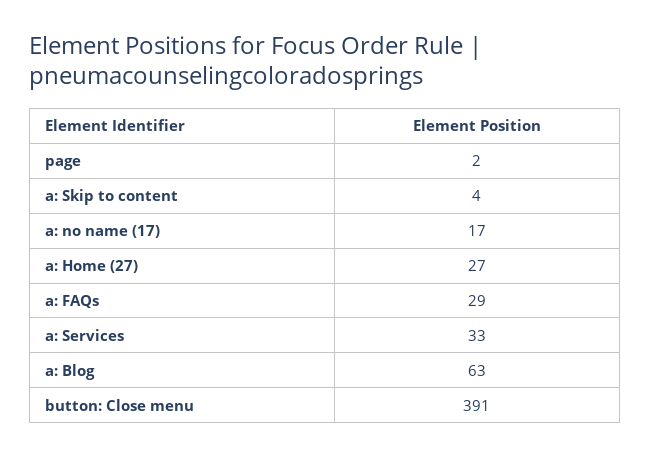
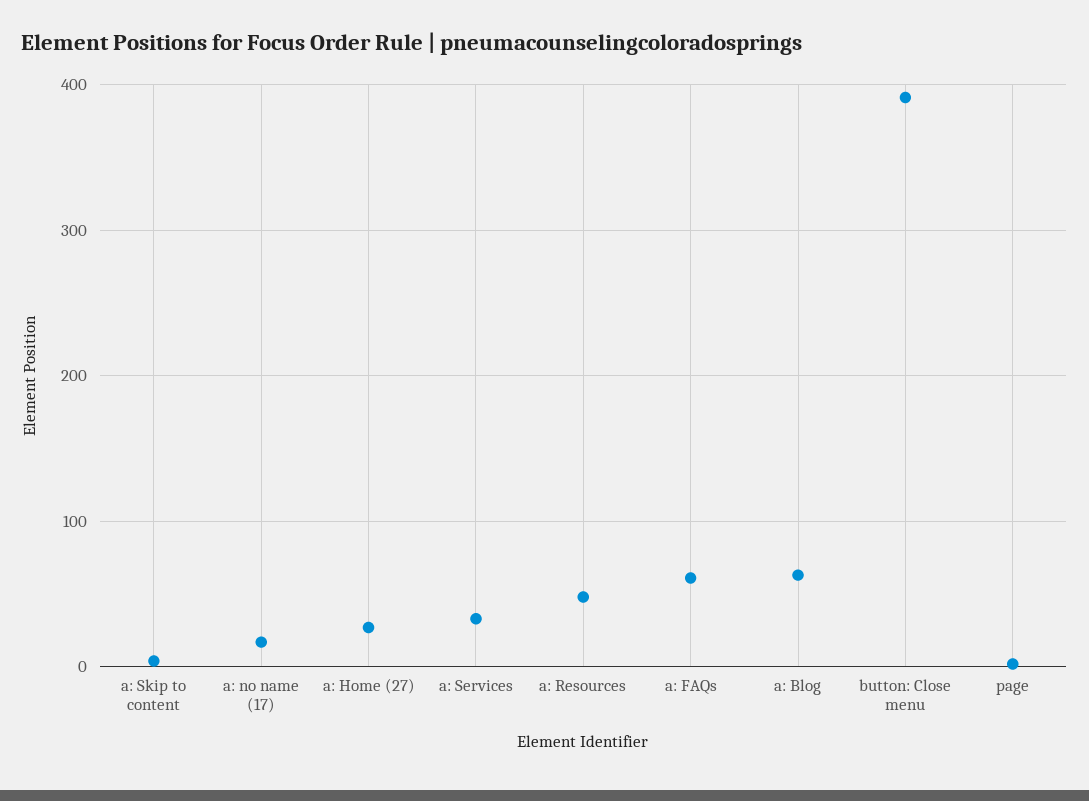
  {
    "page": 2,
    "a: Skip to content": 4,
    "a: no name (17)": 17,
    "a: Home (27)": 27,
-   "a: FAQs": 29,
+   "a: FAQs": 60,
    "a: Services": 33,
    "a: Blog": 63,
-   "button: Close menu": 391
+   "button: Close menu": 391,
+   "a: Resources": 50
  }

